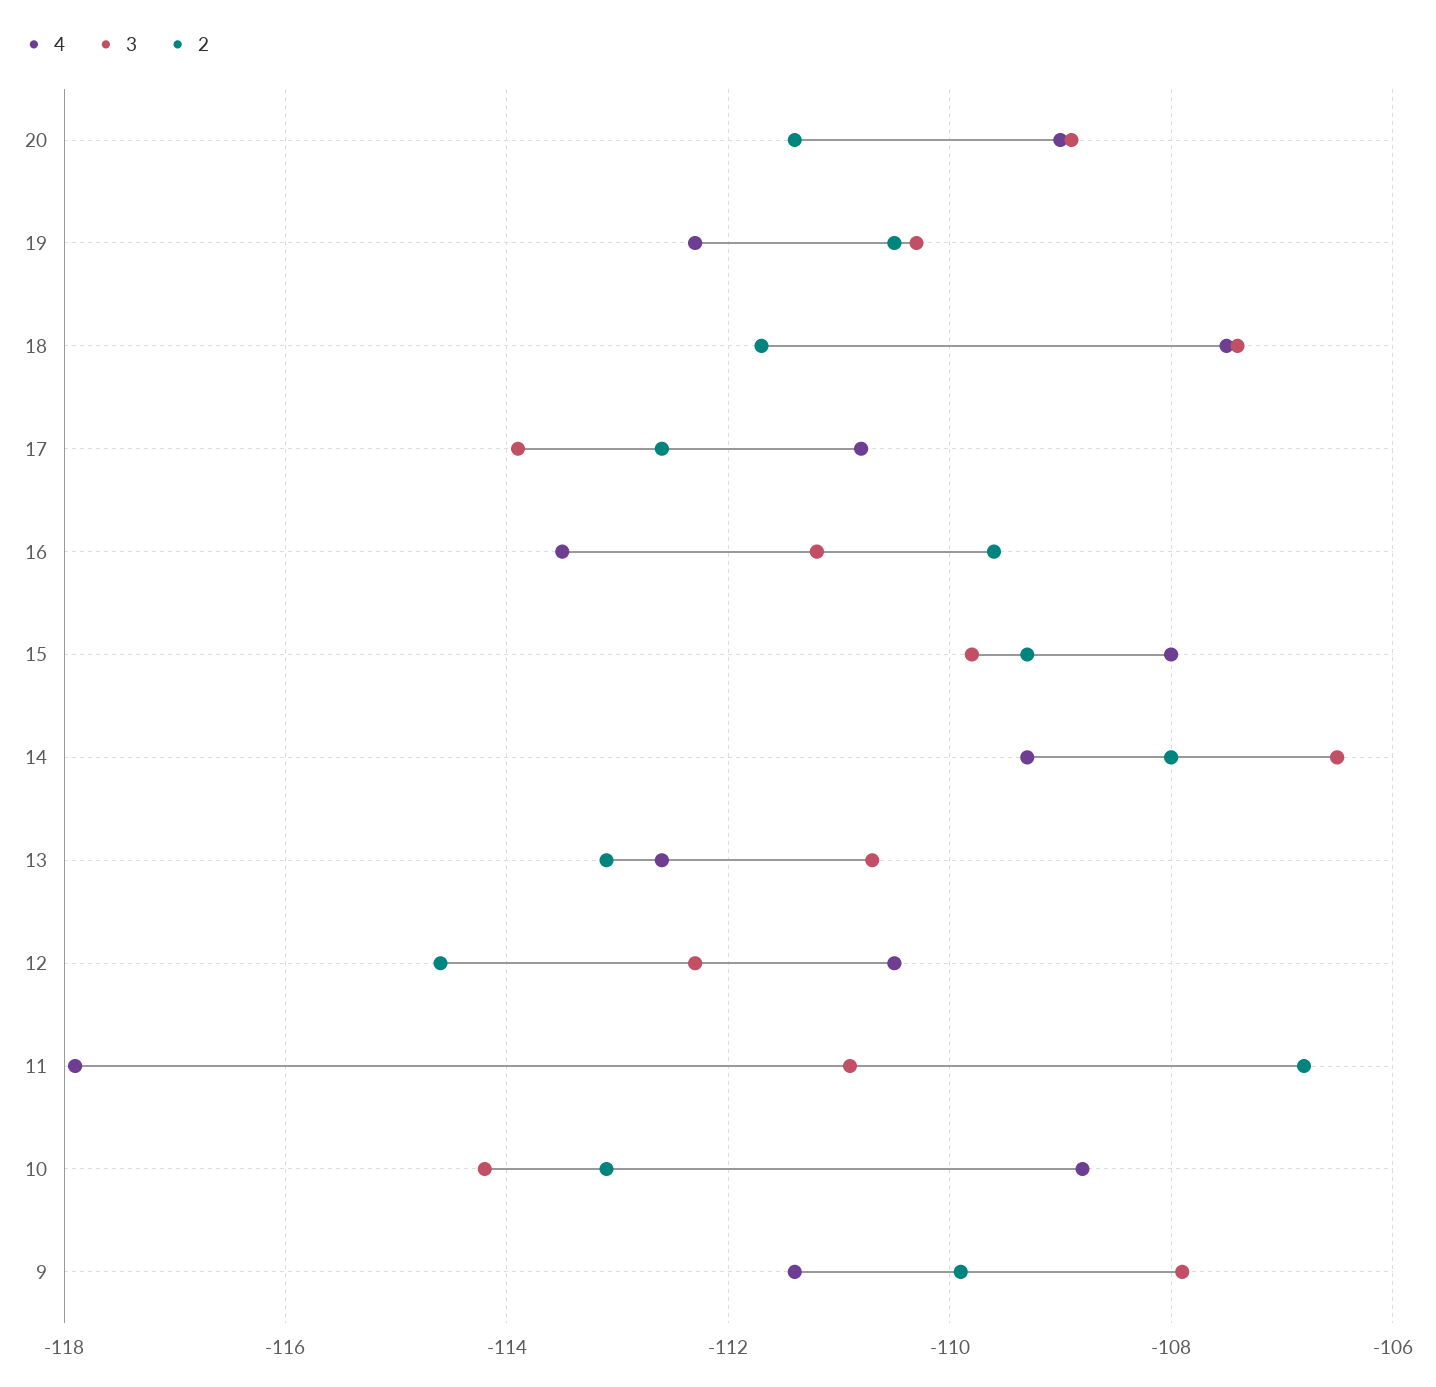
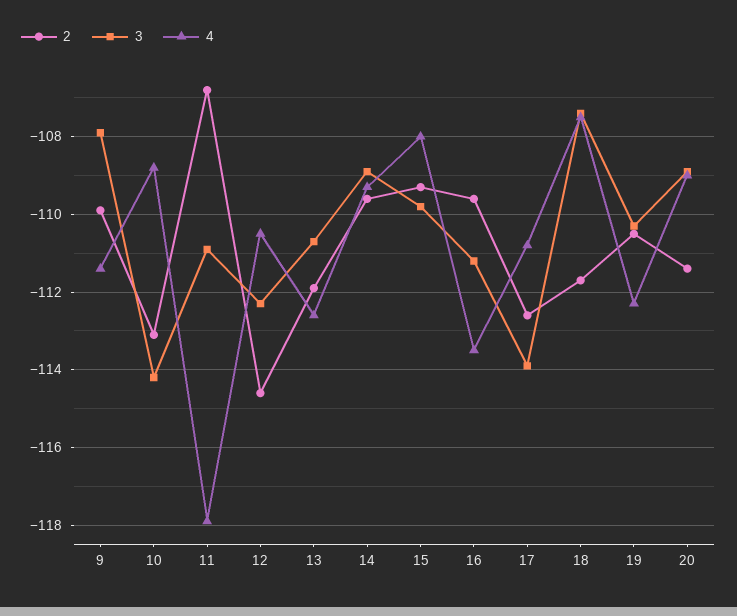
  {
    "4": {
      "20": -109,
      "19": -112.5,
      "18": -107.5,
      "17": -111,
      "16": -113.5,
      "15": -108,
      "14": -109.5,
      "13": -112.5,
      "12": -110.5,
      "11": -118,
      "10": -109,
      "9": -111.5
    },
    "3": {
      "20": -109,
      "19": -110.5,
      "18": -107.5,
      "17": -114,
      "16": -111,
      "15": -110,
-     "14": -106.5,
+     "14": -109,
      "13": -110.5,
      "12": -112.5,
      "11": -111,
      "10": -114,
      "9": -108
    },
    "2": {
      "20": -111.5,
      "19": -110.5,
      "18": -111.5,
      "17": -112.5,
      "16": -109.5,
      "15": -109.5,
-     "14": -108,
+     "14": -109.5,
-     "13": -113,
+     "13": -112,
      "12": -114.5,
      "11": -107,
      "10": -113,
      "9": -110
    }
  }

